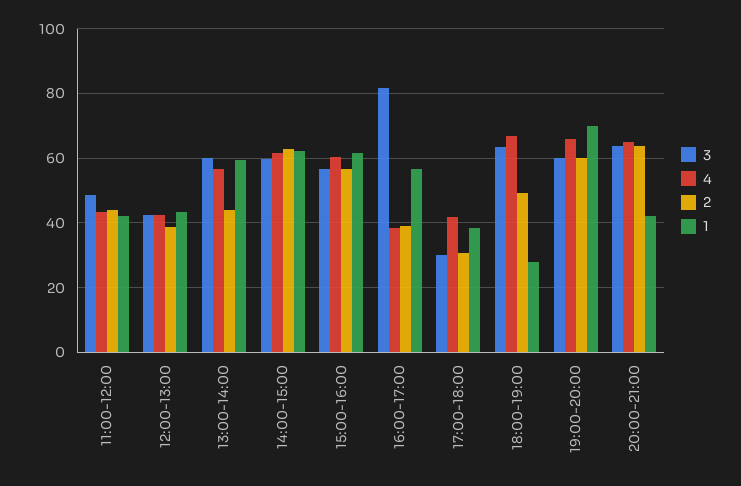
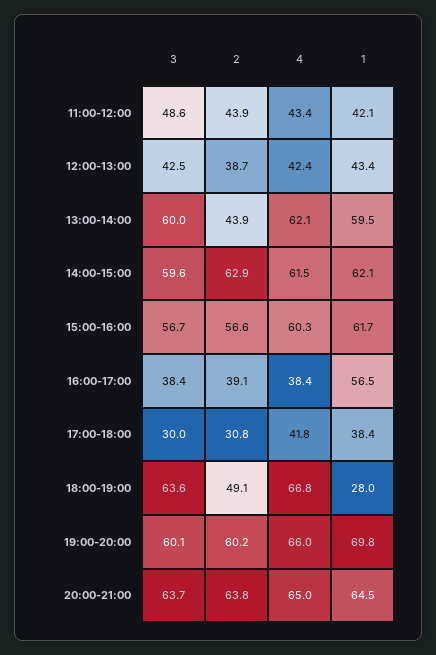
  {
    "3": {
      "11:00-12:00": 48.6,
      "12:00-13:00": 42.5,
      "13:00-14:00": 60,
      "14:00-15:00": 59.6,
      "15:00-16:00": 56.7,
-     "16:00-17:00": 82,
+     "16:00-17:00": 38.4,
      "17:00-18:00": 30,
      "18:00-19:00": 63.6,
      "19:00-20:00": 60.1,
      "20:00-21:00": 63.7
    },
    "4": {
      "11:00-12:00": 43.4,
      "12:00-13:00": 42.4,
-     "13:00-14:00": 56,
+     "13:00-14:00": 62.1,
      "14:00-15:00": 61.5,
      "15:00-16:00": 60.3,
      "16:00-17:00": 38.4,
      "17:00-18:00": 41.8,
      "18:00-19:00": 66.8,
      "19:00-20:00": 66,
      "20:00-21:00": 65
    },
    "2": {
      "11:00-12:00": 43.9,
      "12:00-13:00": 38.7,
      "13:00-14:00": 43.9,
      "14:00-15:00": 62.9,
      "15:00-16:00": 56.6,
      "16:00-17:00": 39.1,
      "17:00-18:00": 30.8,
      "18:00-19:00": 49.1,
      "19:00-20:00": 60.2,
      "20:00-21:00": 63.8
    },
    "1": {
      "11:00-12:00": 42.1,
      "12:00-13:00": 43.4,
      "13:00-14:00": 59.5,
      "14:00-15:00": 62.1,
      "15:00-16:00": 61.7,
      "16:00-17:00": 56.5,
      "17:00-18:00": 38.4,
      "18:00-19:00": 28,
      "19:00-20:00": 69.8,
-     "20:00-21:00": 42
+     "20:00-21:00": 64.5
    }
  }

